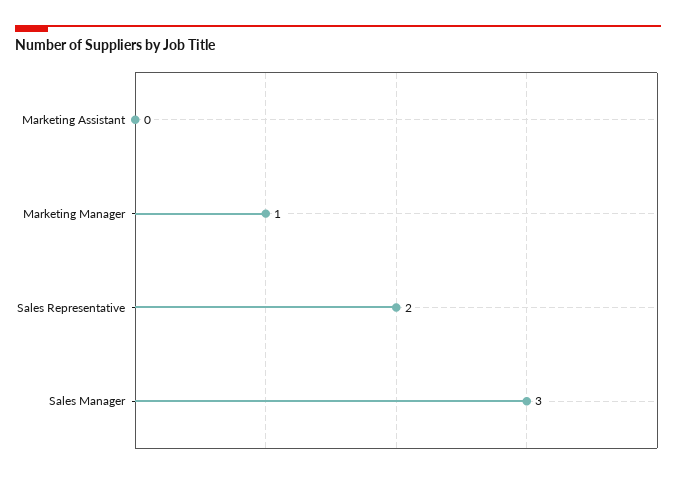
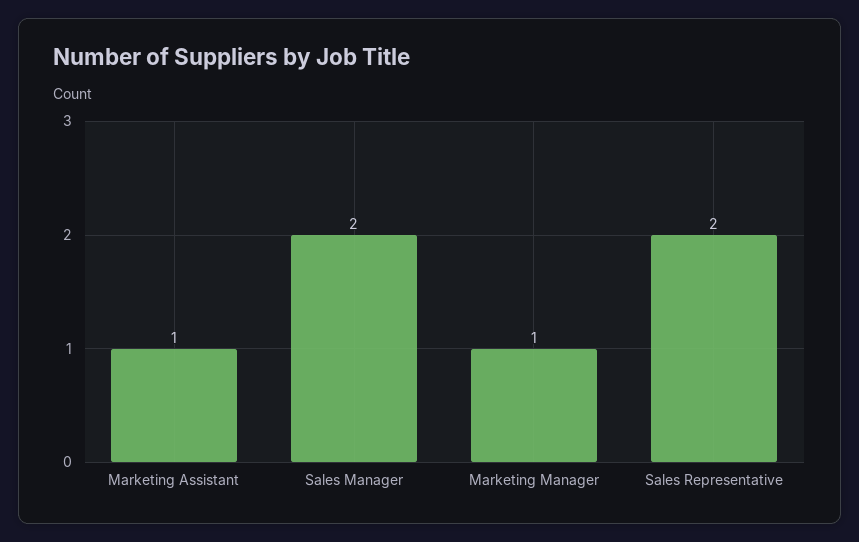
  {
-   "Marketing Assistant": 0,
+   "Marketing Assistant": 1,
    "Marketing Manager": 1,
    "Sales Representative": 2,
-   "Sales Manager": 3
+   "Sales Manager": 2
  }

